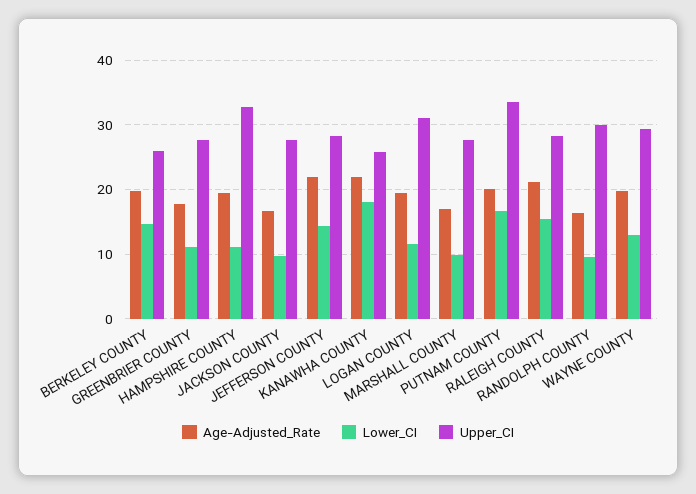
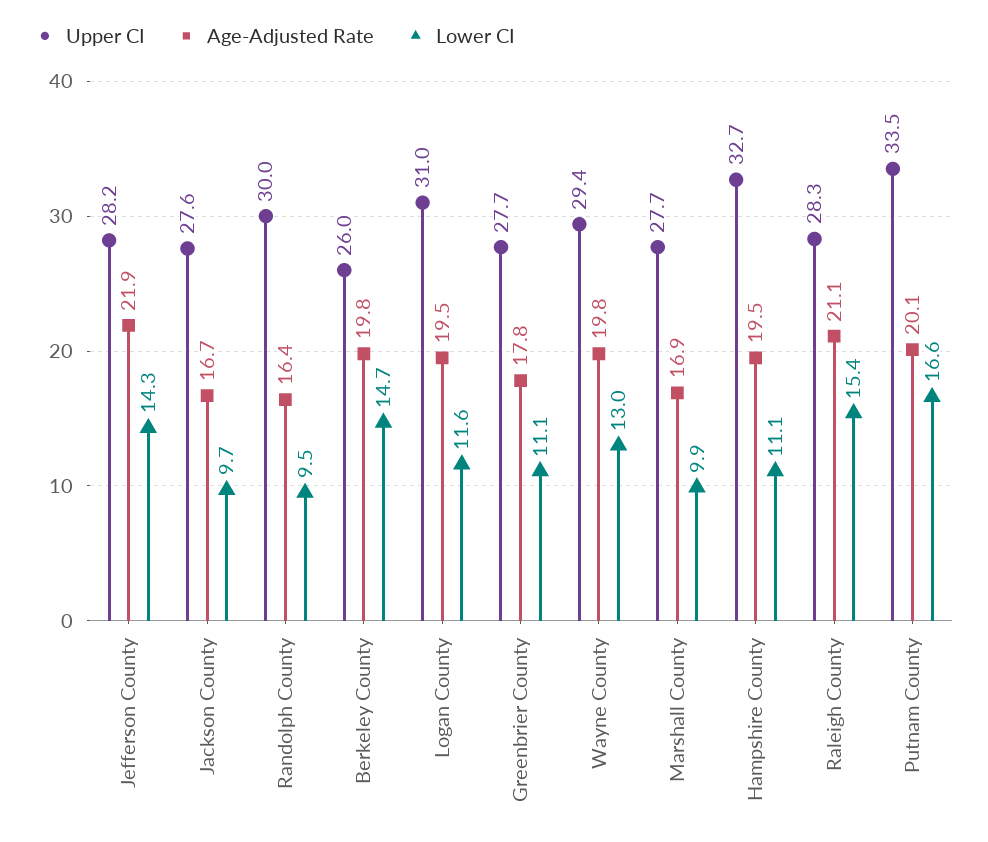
  {
    "Age-Adjusted_Rate": {
      "BERKELEY COUNTY": 19.8,
      "GREENBRIER COUNTY": 17.8,
      "HAMPSHIRE COUNTY": 19.5,
      "JACKSON COUNTY": 16.7,
      "JEFFERSON COUNTY": 21.9,
-     "KANAWHA COUNTY": 22,
      "LOGAN COUNTY": 19.5,
      "MARSHALL COUNTY": 16.9,
      "PUTNAM COUNTY": 20.1,
      "RALEIGH COUNTY": 21.1,
      "RANDOLPH COUNTY": 16.4,
      "WAYNE COUNTY": 19.8
    },
    "Lower_CI": {
      "BERKELEY COUNTY": 14.7,
      "GREENBRIER COUNTY": 11.1,
      "HAMPSHIRE COUNTY": 11.1,
      "JACKSON COUNTY": 9.7,
      "JEFFERSON COUNTY": 14.3,
-     "KANAWHA COUNTY": 18,
      "LOGAN COUNTY": 11.6,
      "MARSHALL COUNTY": 9.9,
      "PUTNAM COUNTY": 16.6,
      "RALEIGH COUNTY": 15.4,
      "RANDOLPH COUNTY": 9.5,
      "WAYNE COUNTY": 13
    },
    "Upper_CI": {
      "BERKELEY COUNTY": 26,
      "GREENBRIER COUNTY": 27.7,
      "HAMPSHIRE COUNTY": 32.7,
      "JACKSON COUNTY": 27.6,
      "JEFFERSON COUNTY": 28.2,
-     "KANAWHA COUNTY": 26,
      "LOGAN COUNTY": 31,
      "MARSHALL COUNTY": 27.7,
      "PUTNAM COUNTY": 33.5,
      "RALEIGH COUNTY": 28.3,
      "RANDOLPH COUNTY": 30,
      "WAYNE COUNTY": 29.4
    }
  }

